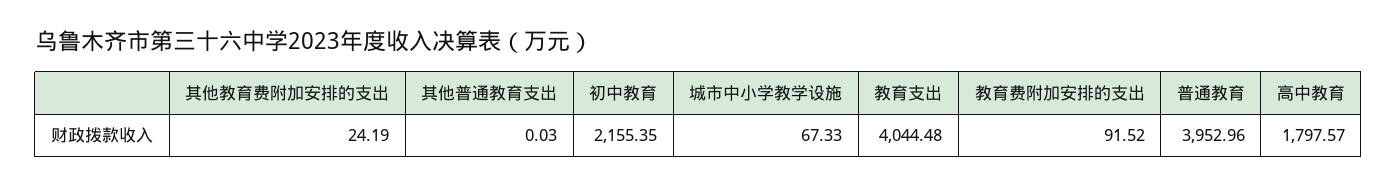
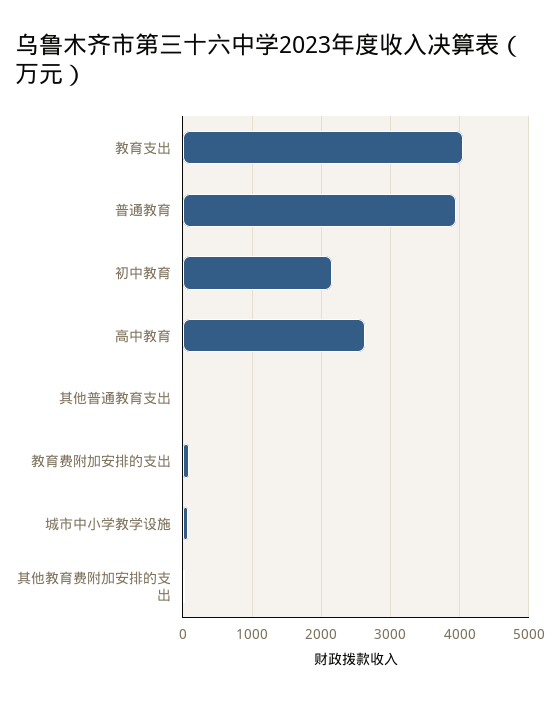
  {
    "其他教育费附加安排的支出": 24.19,
    "其他普通教育支出": 0.03,
    "初中教育": 2155.35,
    "城市中小学教学设施": 67.33,
    "教育支出": 4044.48,
    "教育费附加安排的支出": 91.52,
    "普通教育": 3952.96,
-   "高中教育": 1797.57
+   "高中教育": 2600
  }

